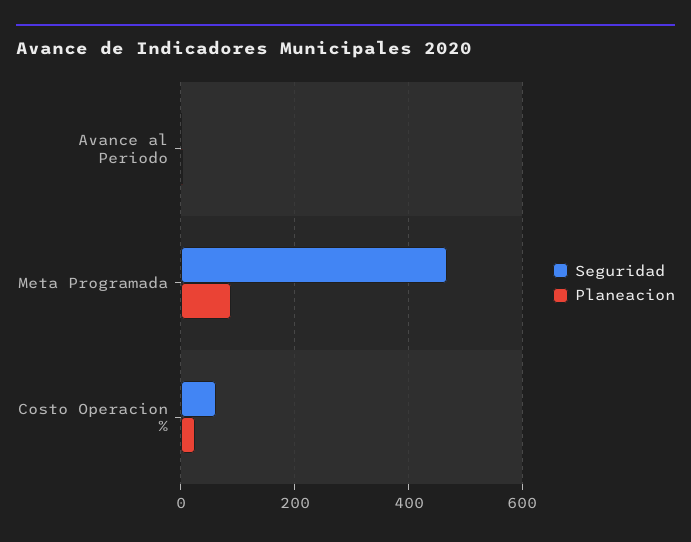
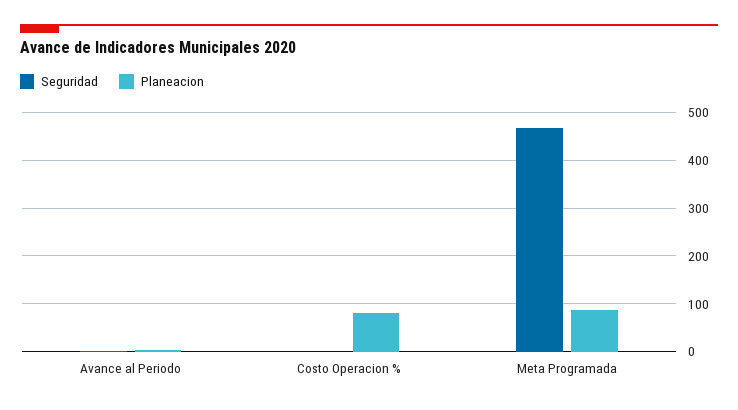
  {
    "Seguridad": {
      "Avance al Periodo": 0,
      "Meta Programada": 460,
-     "Costo Operacion %": 60
+     "Costo Operacion %": 0
    },
    "Planeacion": {
      "Avance al Periodo": 0,
      "Meta Programada": 80,
-     "Costo Operacion %": 20
+     "Costo Operacion %": 80
    }
  }

